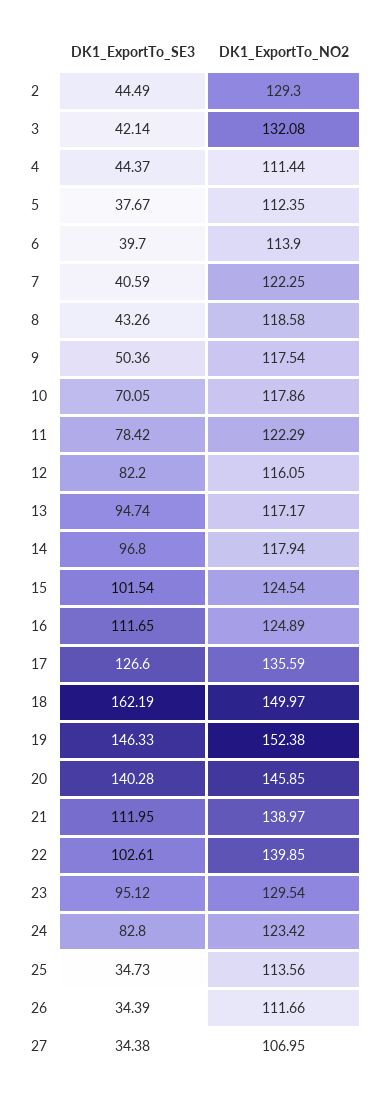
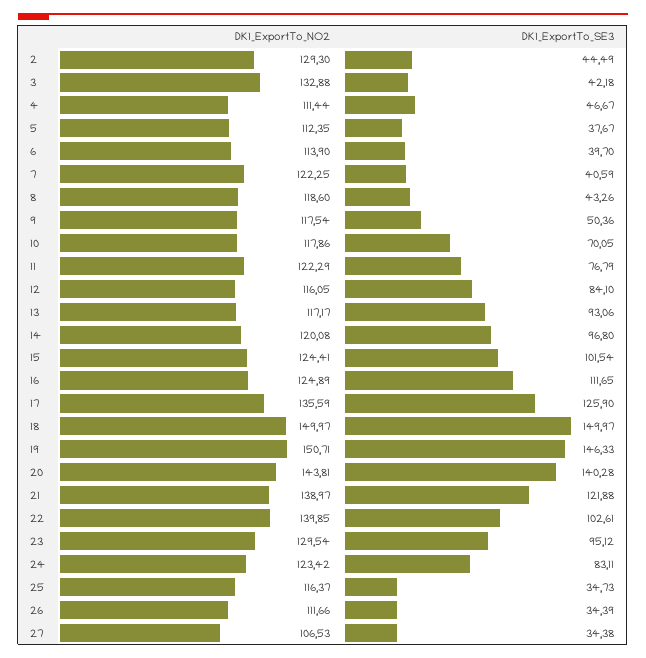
  {
    "DK1_ExportTo_SE3": {
      "2": 44.49,
-     "3": 42.14,
+     "3": 42.18,
-     "4": 44.37,
+     "4": 46.67,
      "5": 37.67,
      "6": 39.7,
      "7": 40.59,
      "8": 43.26,
      "9": 50.36,
      "10": 70.05,
-     "11": 78.42,
+     "11": 76.79,
-     "12": 82.2,
+     "12": 84.1,
-     "13": 94.74,
+     "13": 93.06,
      "14": 96.8,
      "15": 101.54,
      "16": 111.65,
-     "17": 126.6,
+     "17": 125.9,
-     "18": 162.19,
+     "18": 149.97,
      "19": 146.33,
      "20": 140.28,
-     "21": 111.95,
+     "21": 121.88,
      "22": 102.61,
      "23": 95.12,
-     "24": 82.8,
+     "24": 83.11,
      "25": 34.73,
      "26": 34.39,
      "27": 34.38
    },
    "DK1_ExportTo_NO2": {
      "2": 129.3,
-     "3": 132.08,
+     "3": 132.88,
      "4": 111.44,
      "5": 112.35,
      "6": 113.9,
      "7": 122.25,
-     "8": 118.58,
+     "8": 118.6,
      "9": 117.54,
      "10": 117.86,
      "11": 122.29,
      "12": 116.05,
      "13": 117.17,
-     "14": 117.94,
+     "14": 120.08,
-     "15": 124.54,
+     "15": 124.41,
      "16": 124.89,
      "17": 135.59,
      "18": 149.97,
-     "19": 152.38,
+     "19": 150.71,
-     "20": 145.85,
+     "20": 143.81,
      "21": 138.97,
      "22": 139.85,
      "23": 129.54,
      "24": 123.42,
-     "25": 113.56,
+     "25": 116.37,
      "26": 111.66,
-     "27": 106.95
+     "27": 106.53
    }
  }

